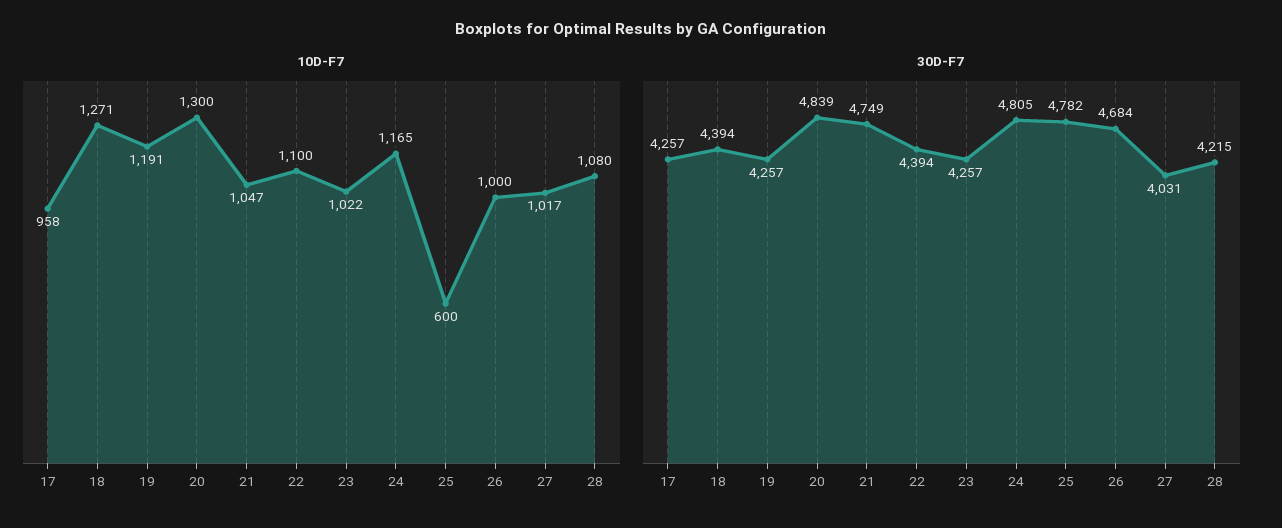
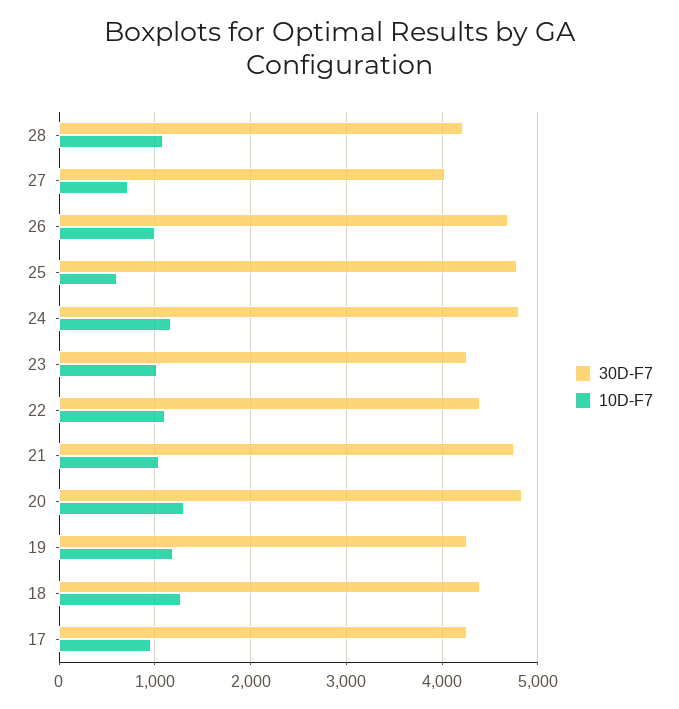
  {
    "10D-F7": {
      "17": 958,
      "18": 1271,
      "19": 1191,
      "20": 1300,
      "21": 1047,
      "22": 1100,
      "23": 1022,
      "24": 1165,
      "25": 600,
      "26": 1000,
-     "27": 1017,
+     "27": 700,
      "28": 1080
    },
    "30D-F7": {
      "17": 4257,
      "18": 4394,
      "19": 4257,
      "20": 4839,
      "21": 4749,
      "22": 4394,
      "23": 4257,
      "24": 4805,
      "25": 4782,
      "26": 4684,
      "27": 4031,
      "28": 4215
    }
  }

